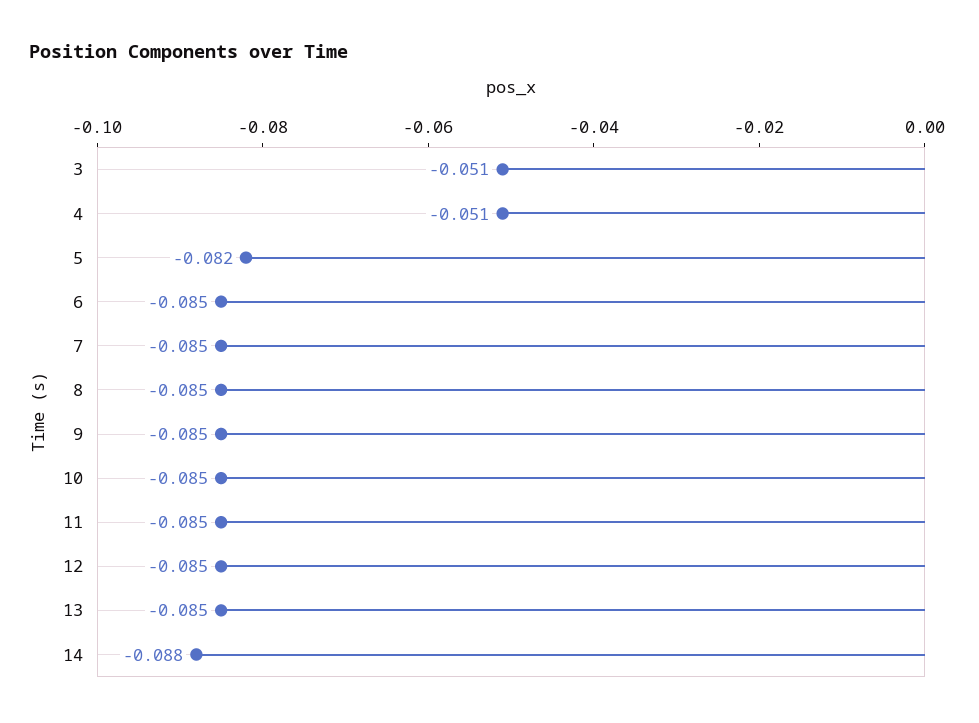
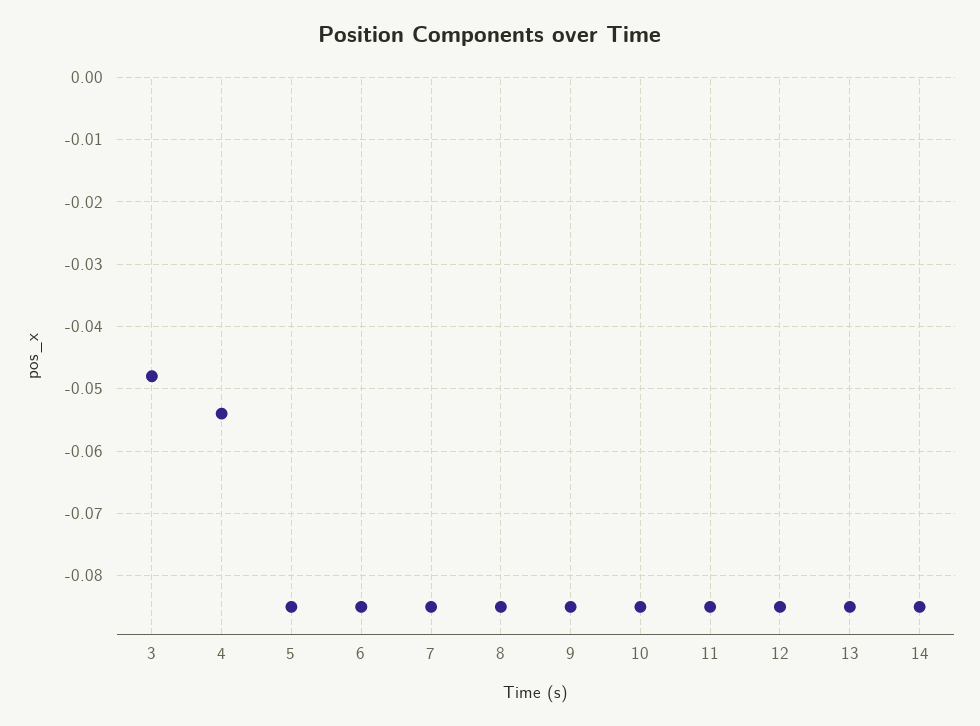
  {
-   "3": -0.051,
+   "3": -0.048,
-   "4": -0.051,
+   "4": -0.054,
-   "5": -0.082,
+   "5": -0.085,
    "6": -0.085,
    "7": -0.085,
    "8": -0.085,
    "9": -0.085,
    "10": -0.085,
    "11": -0.085,
    "12": -0.085,
    "13": -0.085,
-   "14": -0.088
+   "14": -0.085
  }

